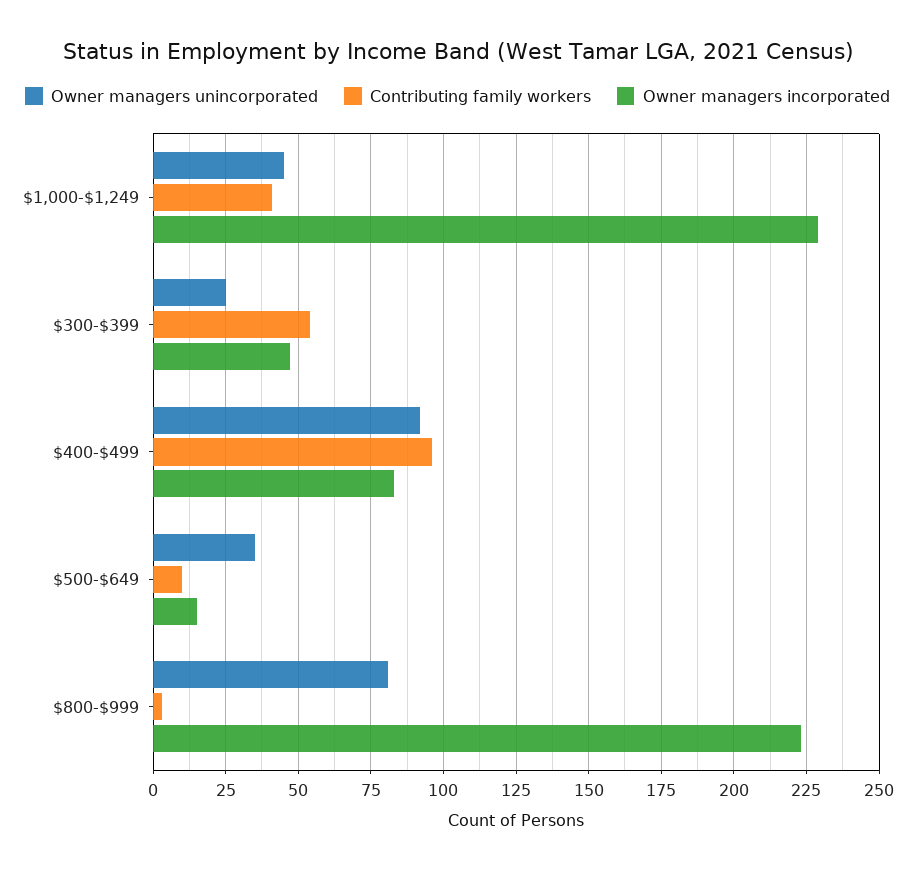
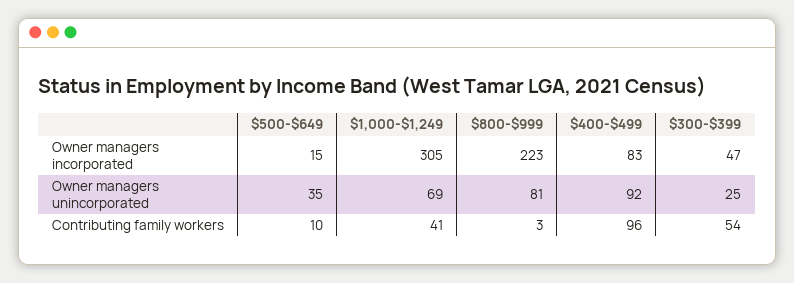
  {
    "Owner managers unincorporated": {
-     "$1,000-$1,249": 45,
+     "$1,000-$1,249": 69,
      "$300-$399": 25,
      "$400-$499": 92,
      "$500-$649": 35,
      "$800-$999": 81
    },
    "Contributing family workers": {
      "$1,000-$1,249": 41,
      "$300-$399": 54,
      "$400-$499": 96,
      "$500-$649": 10,
      "$800-$999": 3
    },
    "Owner managers incorporated": {
-     "$1,000-$1,249": 230,
+     "$1,000-$1,249": 305,
      "$300-$399": 47,
      "$400-$499": 83,
      "$500-$649": 15,
      "$800-$999": 223
    }
  }

